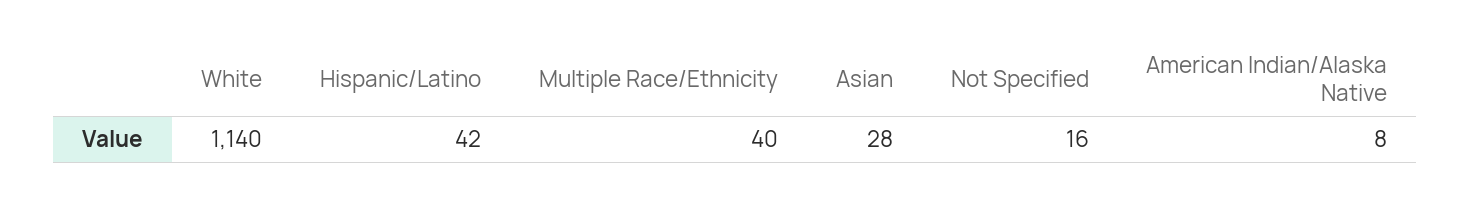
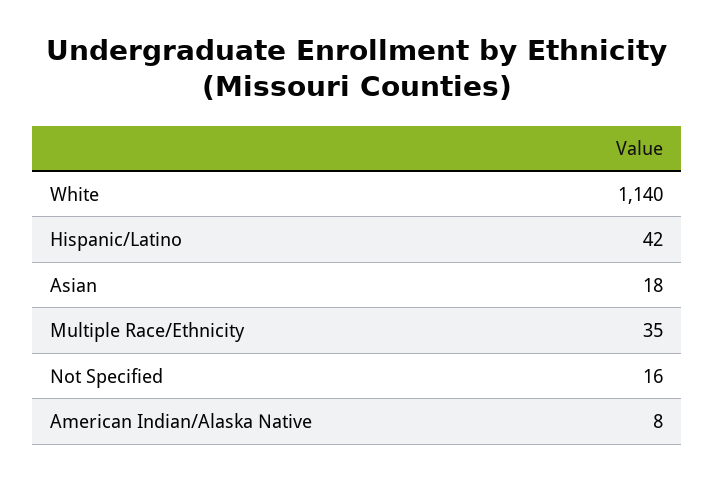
  {
    "White": 1140,
    "Hispanic/Latino": 42,
-   "Multiple Race/Ethnicity": 40,
+   "Multiple Race/Ethnicity": 35,
-   "Asian": 28,
+   "Asian": 18,
    "Not Specified": 16,
    "American Indian/Alaska Native": 8
  }

